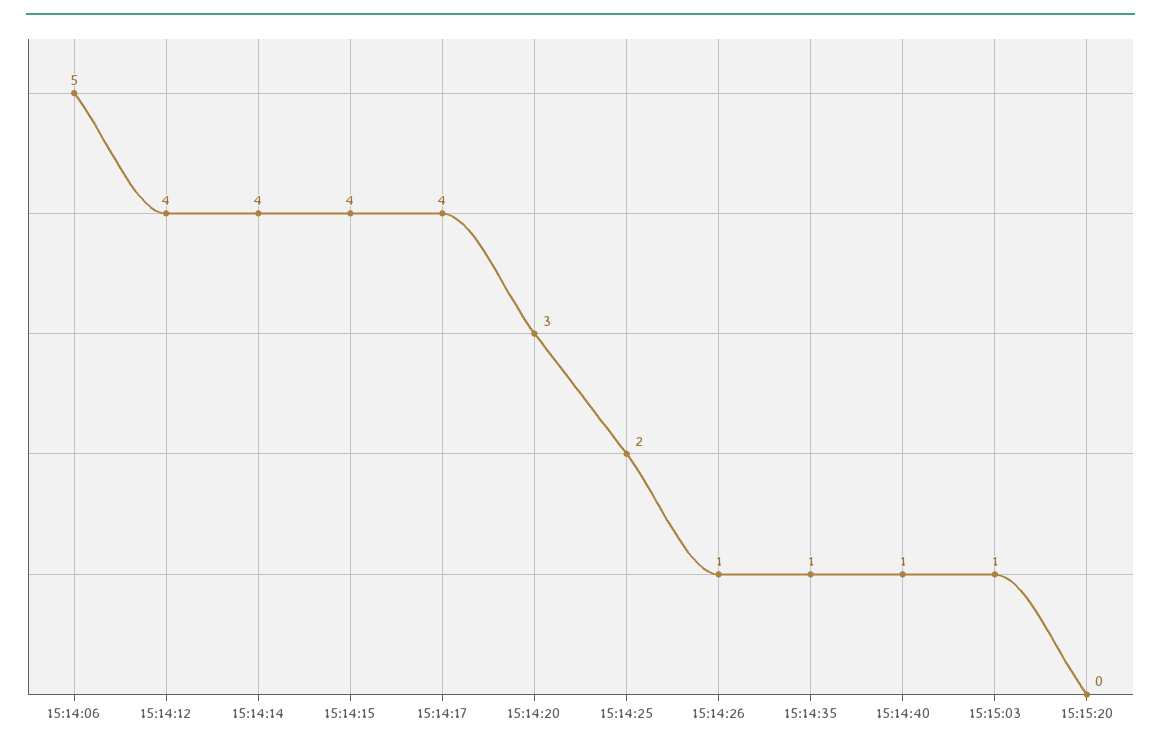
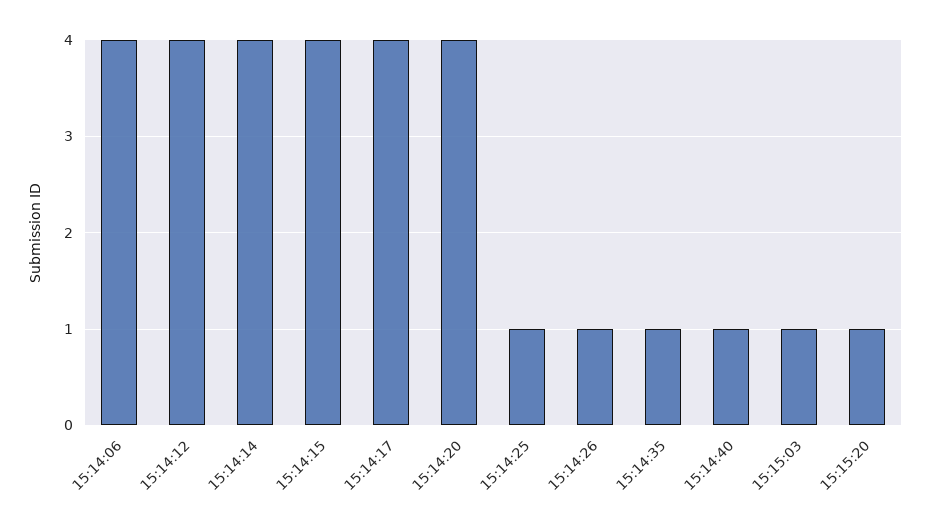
  {
-   "15:14:06": 5,
+   "15:14:06": 4,
    "15:14:12": 4,
    "15:14:14": 4,
    "15:14:15": 4,
    "15:14:17": 4,
-   "15:14:20": 3,
+   "15:14:20": 4,
-   "15:14:25": 2,
+   "15:14:25": 1,
    "15:14:26": 1,
    "15:14:35": 1,
    "15:14:40": 1,
    "15:15:03": 1,
-   "15:15:20": 0
+   "15:15:20": 1
  }

